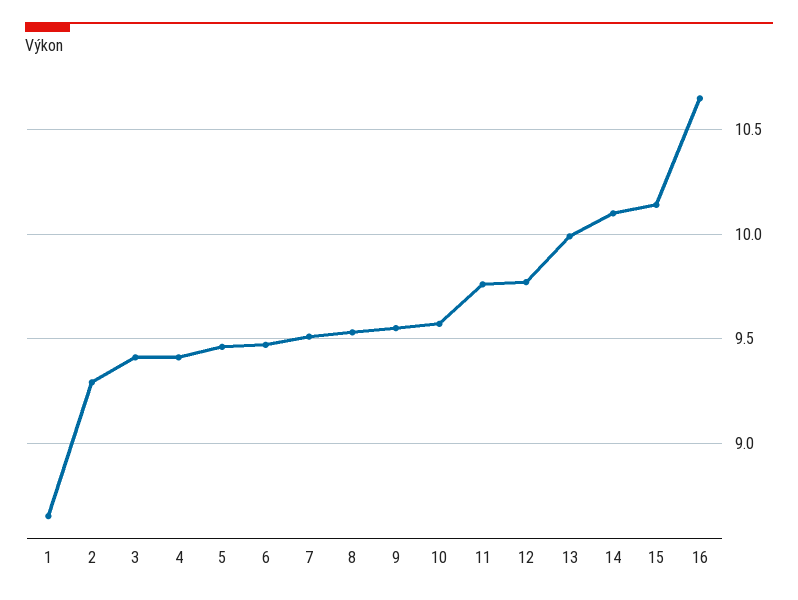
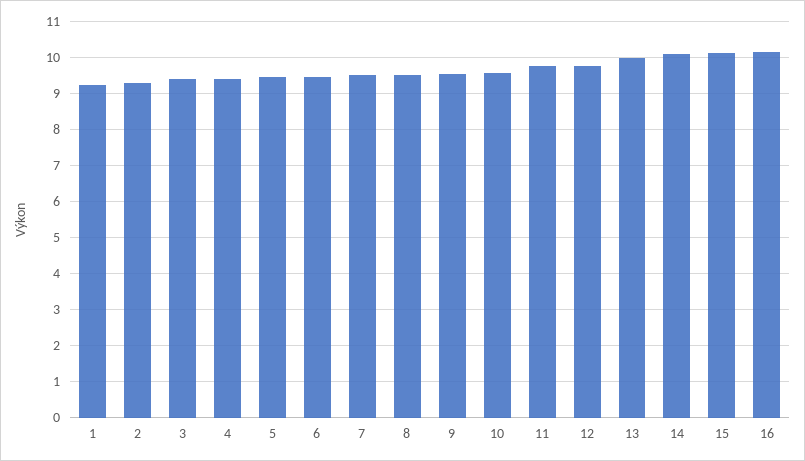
  {
-   "1": 8.65,
+   "1": 9.2,
    "2": 9.3,
    "3": 9.4,
    "4": 9.4,
    "5": 9.45,
    "6": 9.45,
    "7": 9.5,
    "8": 9.55,
    "9": 9.55,
    "10": 9.55,
    "11": 9.75,
    "12": 9.75,
    "13": 10,
    "14": 10.1,
    "15": 10.15,
-   "16": 10.65
+   "16": 10.2
  }

